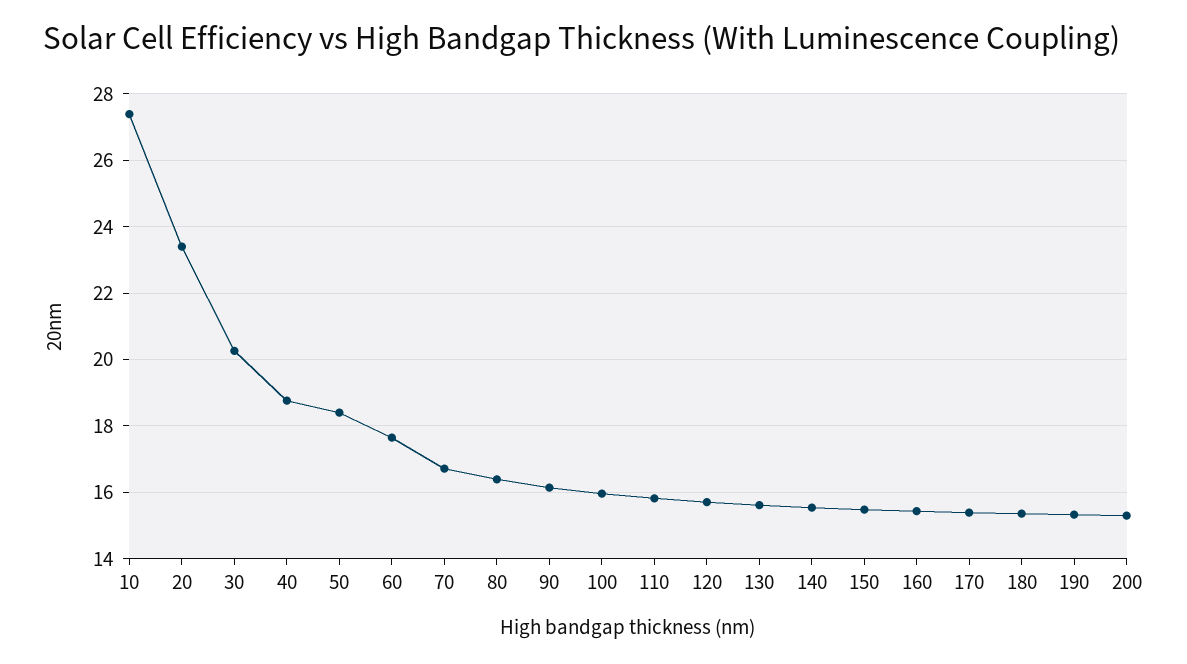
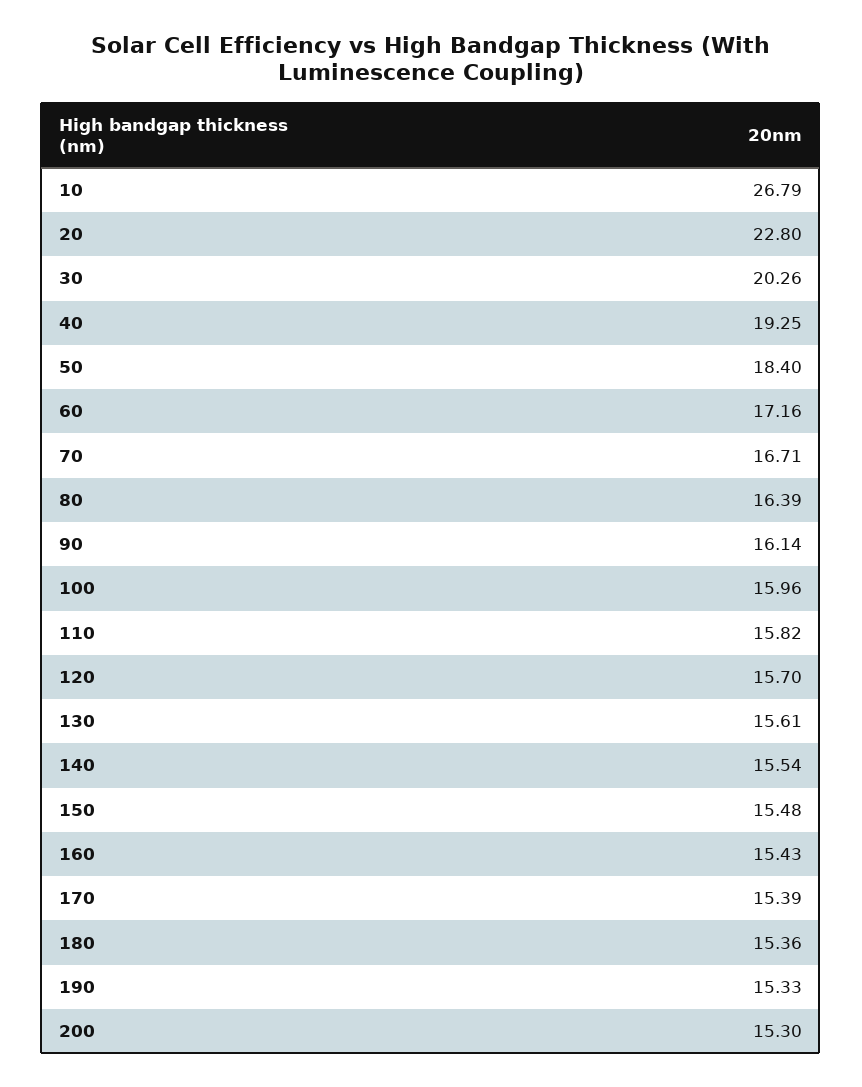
  {
-   "10": 27.4,
+   "10": 26.79,
-   "20": 23.4,
+   "20": 22.8,
    "30": 20.26,
-   "40": 18.8,
+   "40": 19.25,
    "50": 18.4,
-   "60": 17.6,
+   "60": 17.16,
    "70": 16.71,
    "80": 16.39,
    "90": 16.14,
    "100": 15.96,
    "110": 15.82,
    "120": 15.7,
    "130": 15.61,
    "140": 15.54,
    "150": 15.48,
    "160": 15.43,
    "170": 15.39,
    "180": 15.36,
    "190": 15.33,
    "200": 15.3
  }

